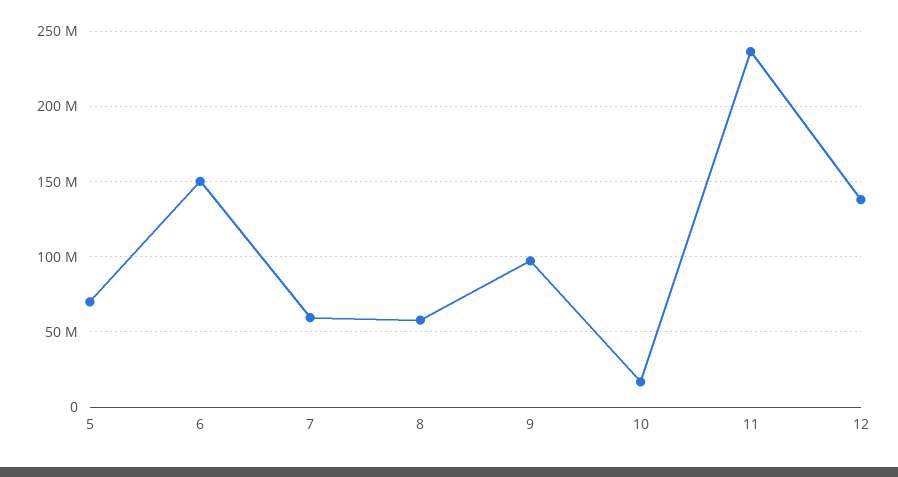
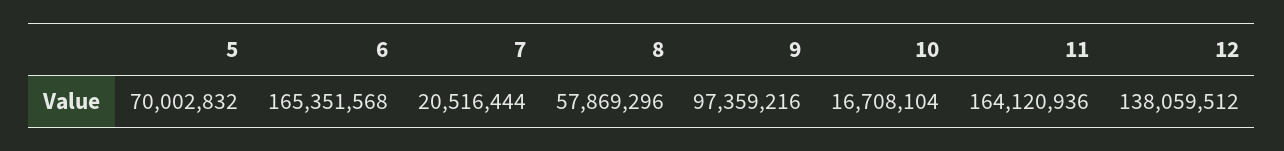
  {
    "5": 70002832,
-   "6": 150000000,
+   "6": 165351568,
-   "7": 60000000,
+   "7": 20516444,
    "8": 57869296,
    "9": 97359216,
    "10": 16708104,
-   "11": 235000000,
+   "11": 164120936,
    "12": 138059512
  }

